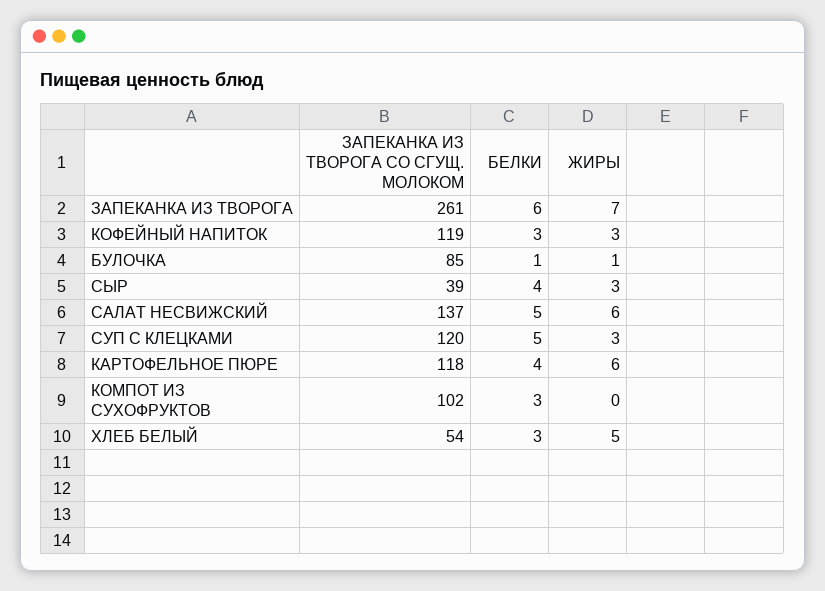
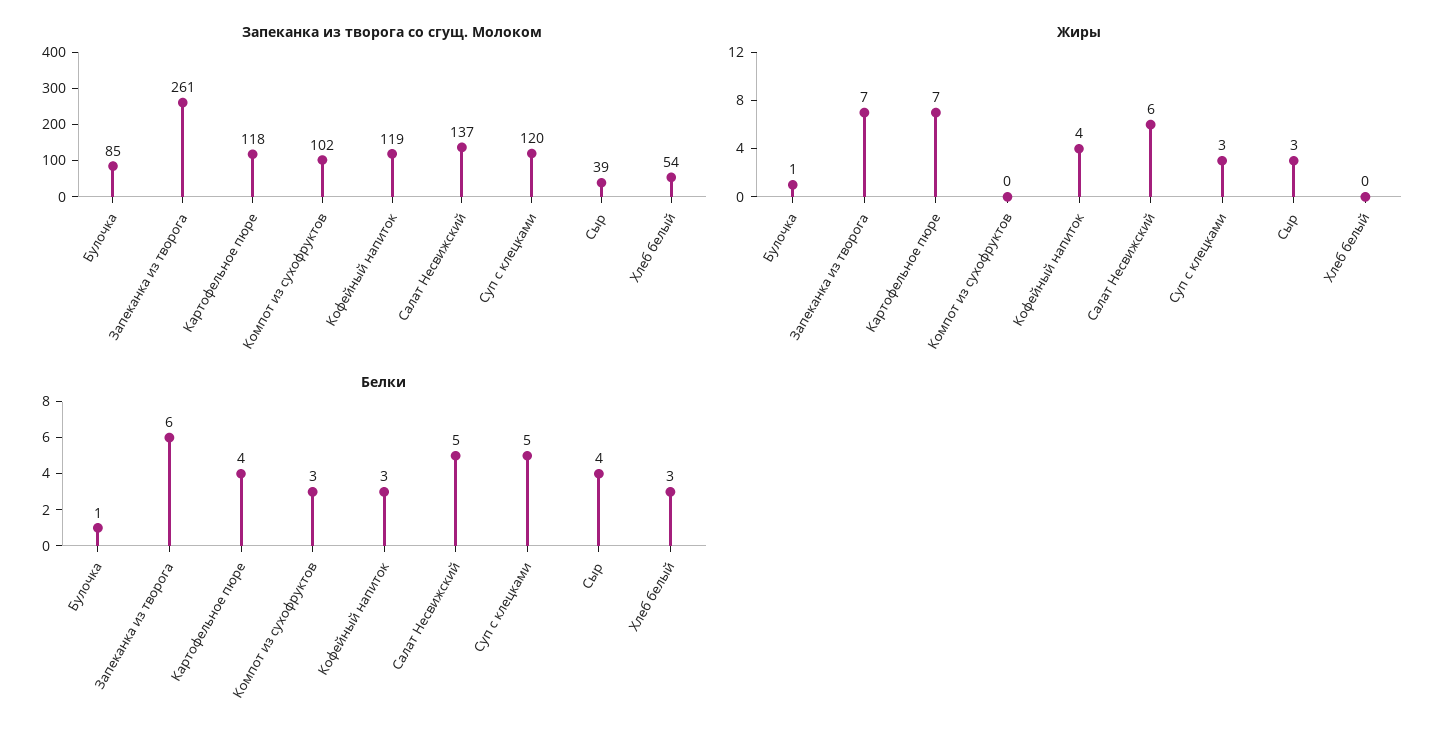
  {
    "ЗАПЕКАНКА ИЗ ТВОРОГА СО СГУЩ. МОЛОКОМ": {
      "ЗАПЕКАНКА ИЗ ТВОРОГА": 261,
      "КОФЕЙНЫЙ НАПИТОК": 119,
      "БУЛОЧКА": 85,
      "СЫР": 39,
      "САЛАТ НЕСВИЖСКИЙ": 137,
      "СУП С КЛЕЦКАМИ": 120,
      "КАРТОФЕЛЬНОЕ ПЮРЕ": 118,
      "КОМПОТ ИЗ СУХОФРУКТОВ": 102,
      "ХЛЕБ БЕЛЫЙ": 54
    },
    "БЕЛКИ": {
      "ЗАПЕКАНКА ИЗ ТВОРОГА": 6,
      "КОФЕЙНЫЙ НАПИТОК": 3,
      "БУЛОЧКА": 1,
      "СЫР": 4,
      "САЛАТ НЕСВИЖСКИЙ": 5,
      "СУП С КЛЕЦКАМИ": 5,
      "КАРТОФЕЛЬНОЕ ПЮРЕ": 4,
      "КОМПОТ ИЗ СУХОФРУКТОВ": 3,
      "ХЛЕБ БЕЛЫЙ": 3
    },
    "ЖИРЫ": {
      "ЗАПЕКАНКА ИЗ ТВОРОГА": 7,
-     "КОФЕЙНЫЙ НАПИТОК": 3,
+     "КОФЕЙНЫЙ НАПИТОК": 4,
      "БУЛОЧКА": 1,
      "СЫР": 3,
      "САЛАТ НЕСВИЖСКИЙ": 6,
      "СУП С КЛЕЦКАМИ": 3,
-     "КАРТОФЕЛЬНОЕ ПЮРЕ": 6,
+     "КАРТОФЕЛЬНОЕ ПЮРЕ": 7,
      "КОМПОТ ИЗ СУХОФРУКТОВ": 0,
-     "ХЛЕБ БЕЛЫЙ": 5
+     "ХЛЕБ БЕЛЫЙ": 0
    }
  }

